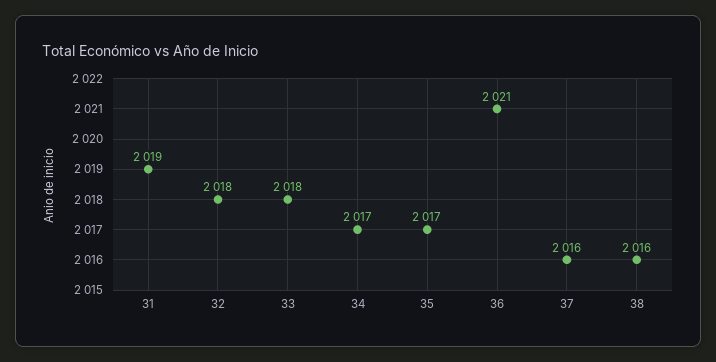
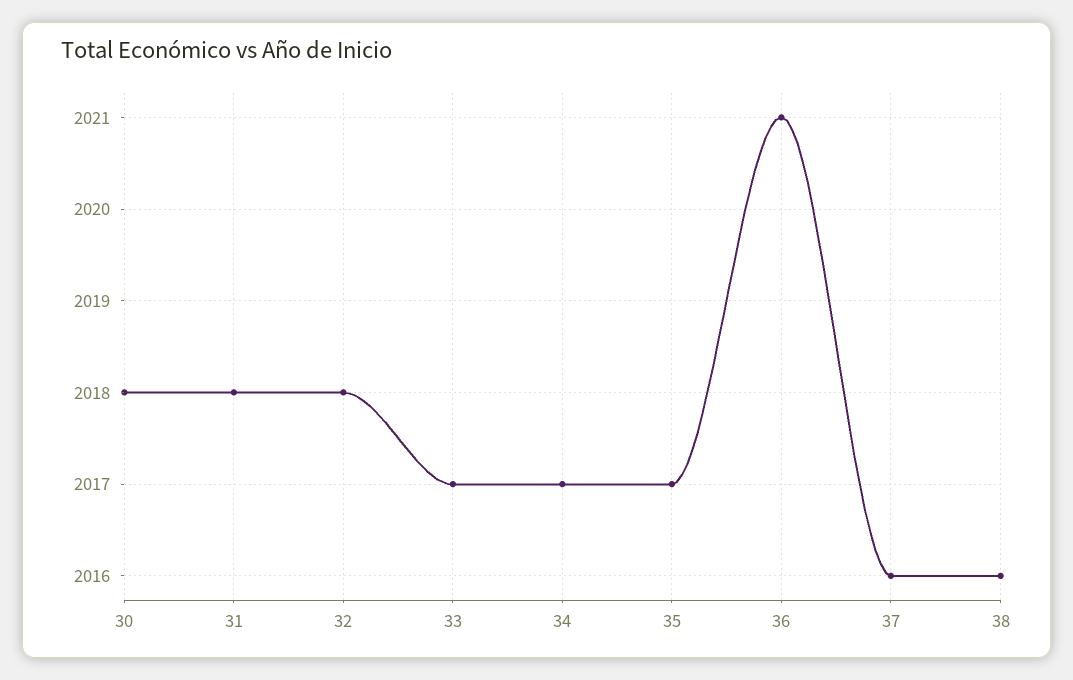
  {
-   "31": 2019,
+   "31": 2018,
    "32": 2018,
-   "33": 2018,
+   "33": 2017,
    "34": 2017,
    "35": 2017,
    "36": 2021,
    "37": 2016,
-   "38": 2016
+   "38": 2016,
+   "30": 2018
  }

